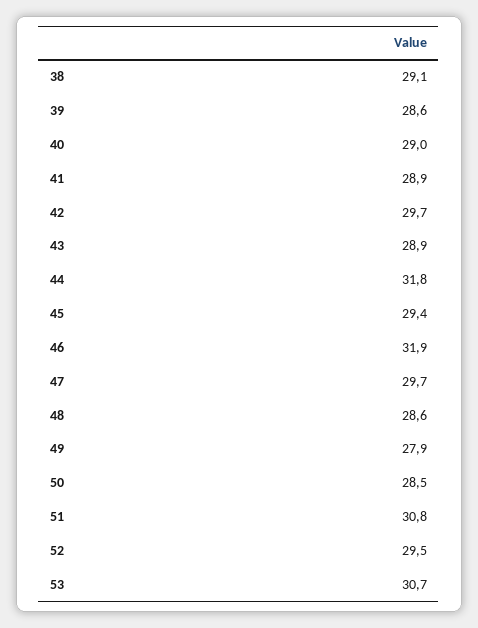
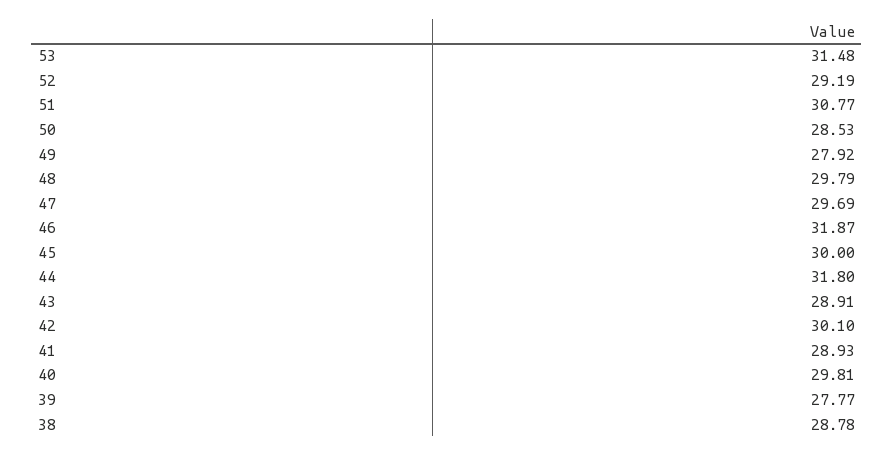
  {
-   "38": 29.1,
+   "38": 28.78,
-   "39": 28.6,
+   "39": 27.77,
-   "40": 29,
+   "40": 29.81,
    "41": 28.93,
-   "42": 29.7,
+   "42": 30.1,
    "43": 28.91,
    "44": 31.8,
-   "45": 29.4,
+   "45": 30,
    "46": 31.87,
    "47": 29.69,
-   "48": 28.6,
+   "48": 29.79,
    "49": 27.92,
    "50": 28.53,
    "51": 30.77,
-   "52": 29.5,
+   "52": 29.19,
-   "53": 30.7
+   "53": 31.48
  }

